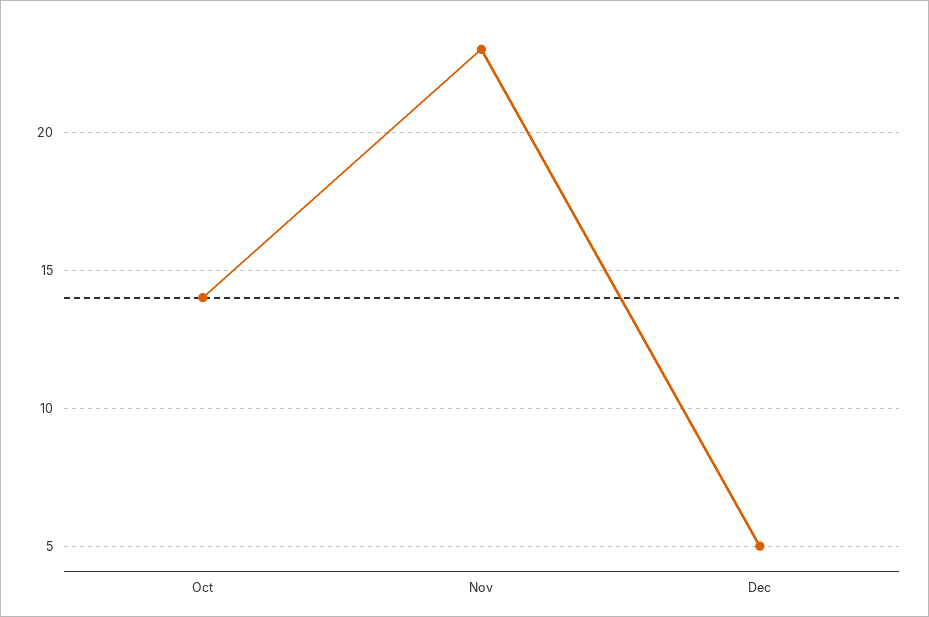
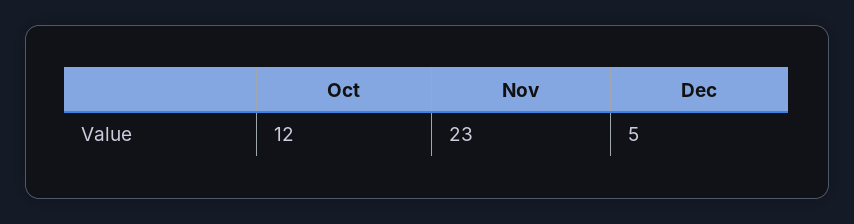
  {
-   "Oct": 14,
+   "Oct": 12,
    "Nov": 23,
    "Dec": 5
  }

